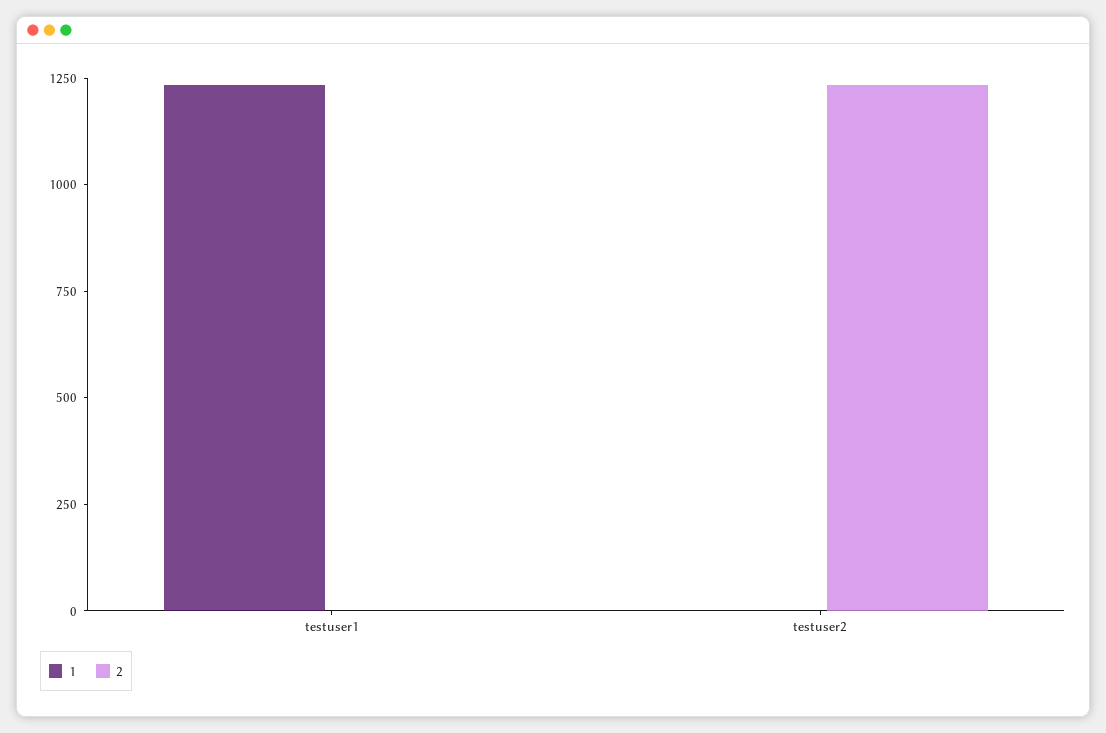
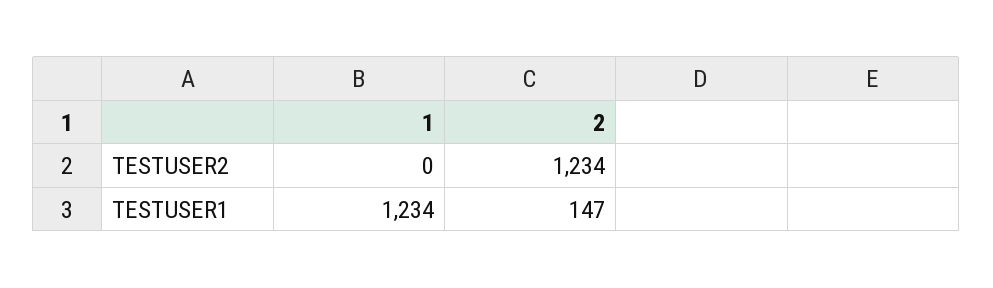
  {
    "1": {
      "testuser1": 1234,
      "testuser2": 0
    },
    "2": {
-     "testuser1": 0,
+     "testuser1": 147,
      "testuser2": 1234
    }
  }

